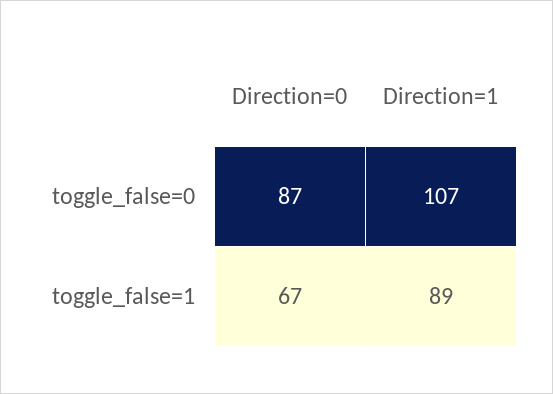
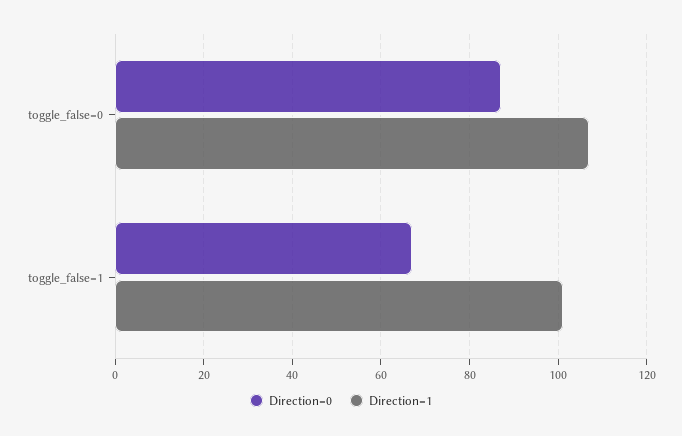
  {
    "Direction=0": {
      "toggle_false=0": 87,
      "toggle_false=1": 67
    },
    "Direction=1": {
      "toggle_false=0": 107,
-     "toggle_false=1": 89
+     "toggle_false=1": 100
    }
  }

